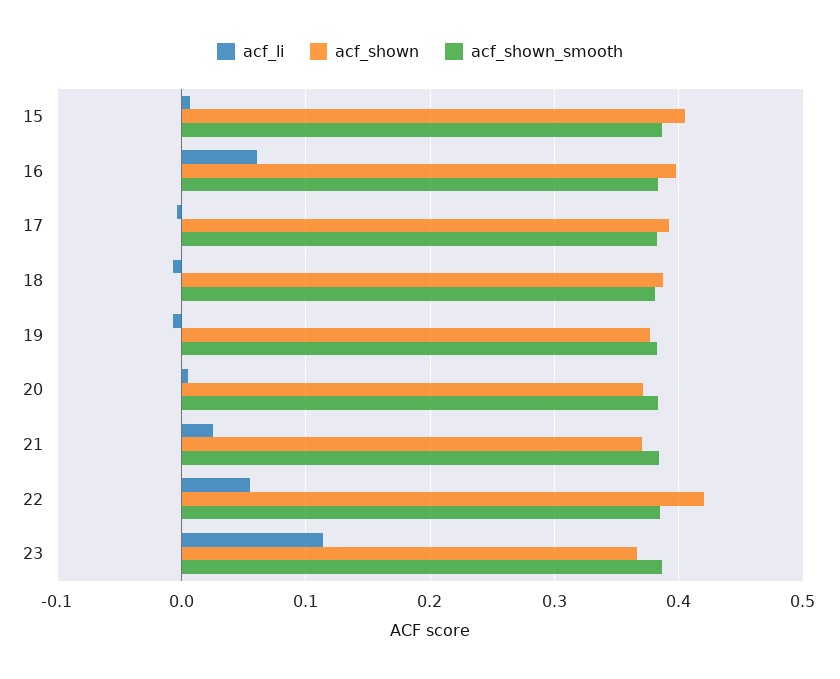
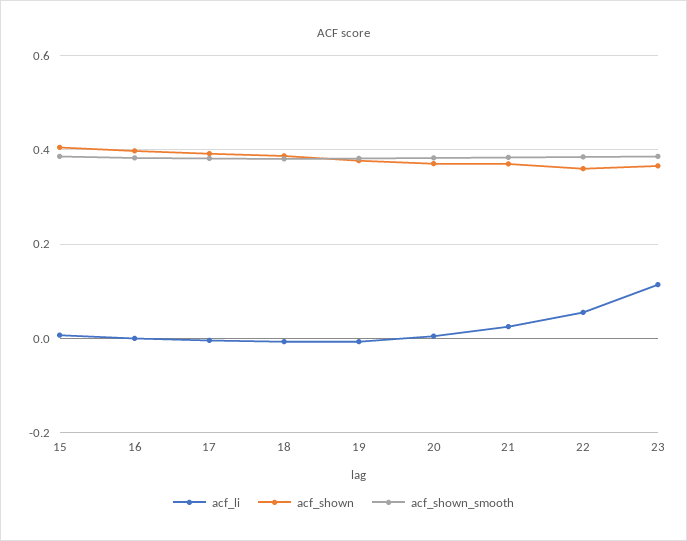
  {
    "acf_li": {
      "15": 0.01,
-     "16": 0.06,
+     "16": 0,
      "17": 0,
      "18": -0.01,
      "19": -0.01,
      "20": 0.01,
      "21": 0.03,
      "22": 0.06,
      "23": 0.11
    },
    "acf_shown": {
      "15": 0.41,
      "16": 0.4,
      "17": 0.39,
      "18": 0.39,
      "19": 0.38,
      "20": 0.37,
      "21": 0.37,
-     "22": 0.42,
+     "22": 0.36,
      "23": 0.37
    },
    "acf_shown_smooth": {
      "15": 0.39,
      "16": 0.38,
      "17": 0.38,
      "18": 0.38,
      "19": 0.38,
      "20": 0.38,
      "21": 0.38,
      "22": 0.39,
      "23": 0.39
    }
  }

